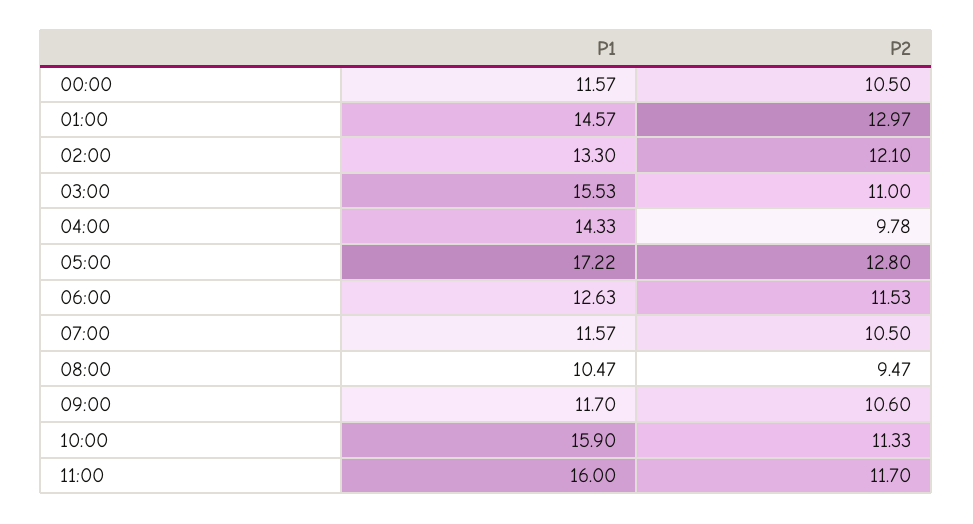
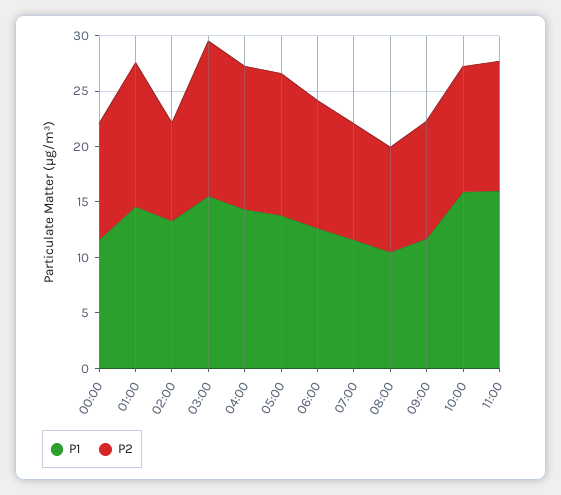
  {
    "P1": {
      "00:00": 11.57,
      "01:00": 14.57,
      "02:00": 13.3,
      "03:00": 15.53,
      "04:00": 14.33,
-     "05:00": 17.22,
+     "05:00": 14,
      "06:00": 12.63,
      "07:00": 11.57,
      "08:00": 10.47,
      "09:00": 11.7,
      "10:00": 15.9,
      "11:00": 16
    },
    "P2": {
      "00:00": 10.5,
      "01:00": 12.97,
-     "02:00": 12.1,
+     "02:00": 9,
-     "03:00": 11,
+     "03:00": 14,
-     "04:00": 9.78,
+     "04:00": 13,
      "05:00": 12.8,
      "06:00": 11.53,
      "07:00": 10.5,
      "08:00": 9.47,
      "09:00": 10.6,
      "10:00": 11.33,
      "11:00": 11.7
    }
  }

